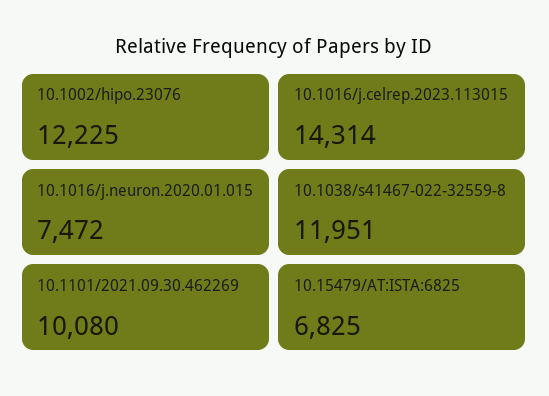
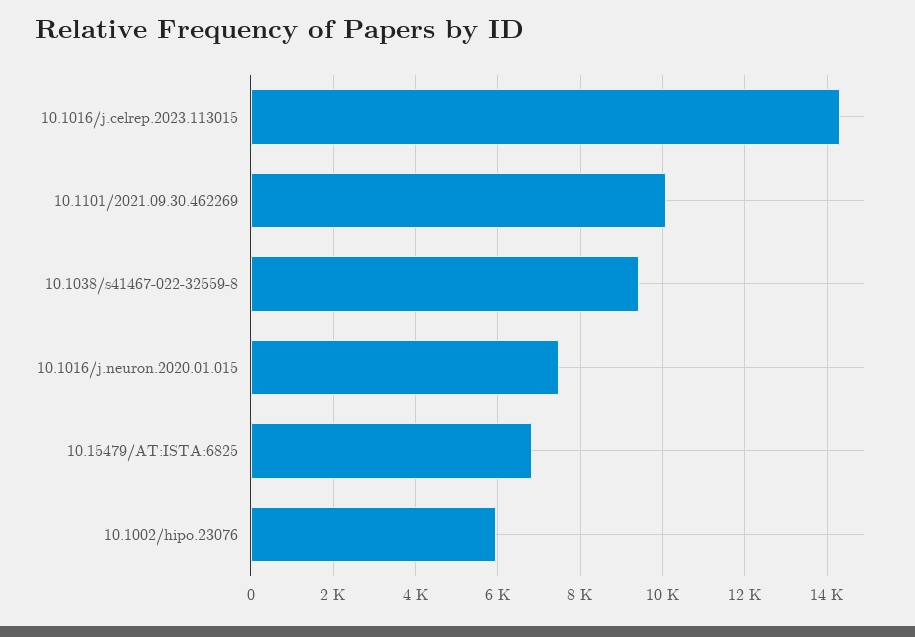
  {
-   "10.1002/hipo.23076": 12225,
+   "10.1002/hipo.23076": 6000,
    "10.1016/j.celrep.2023.113015": 14314,
    "10.1016/j.neuron.2020.01.015": 7472,
-   "10.1038/s41467-022-32559-8": 11951,
+   "10.1038/s41467-022-32559-8": 9400,
    "10.1101/2021.09.30.462269": 10080,
    "10.15479/AT:ISTA:6825": 6825
  }

